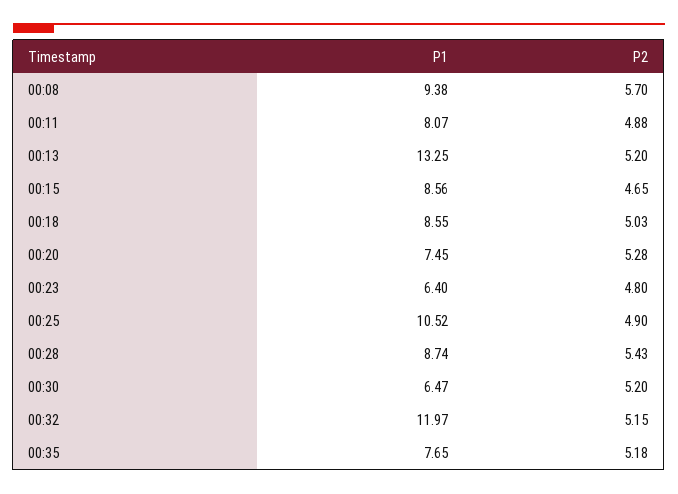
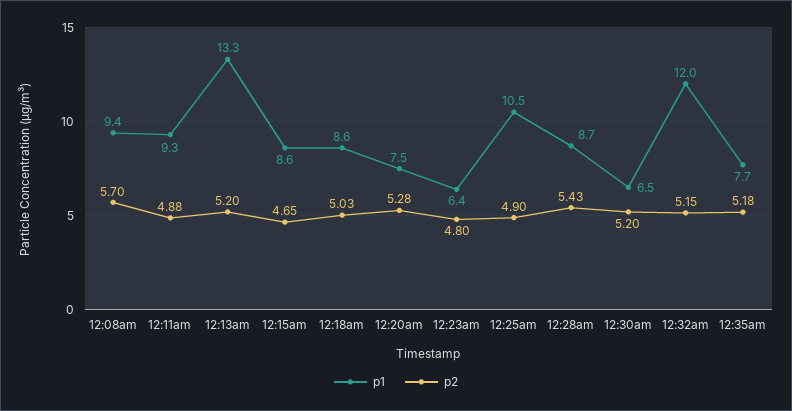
  {
    "P1": {
      "00:08": 9.38,
-     "00:11": 8.07,
+     "00:11": 9.3,
      "00:13": 13.25,
      "00:15": 8.56,
      "00:18": 8.55,
      "00:20": 7.45,
      "00:23": 6.4,
      "00:25": 10.52,
      "00:28": 8.74,
      "00:30": 6.47,
      "00:32": 11.97,
      "00:35": 7.65
    },
    "P2": {
      "00:08": 5.7,
      "00:11": 4.88,
      "00:13": 5.2,
      "00:15": 4.65,
      "00:18": 5.03,
      "00:20": 5.28,
      "00:23": 4.8,
      "00:25": 4.9,
      "00:28": 5.43,
      "00:30": 5.2,
      "00:32": 5.15,
      "00:35": 5.18
    }
  }

